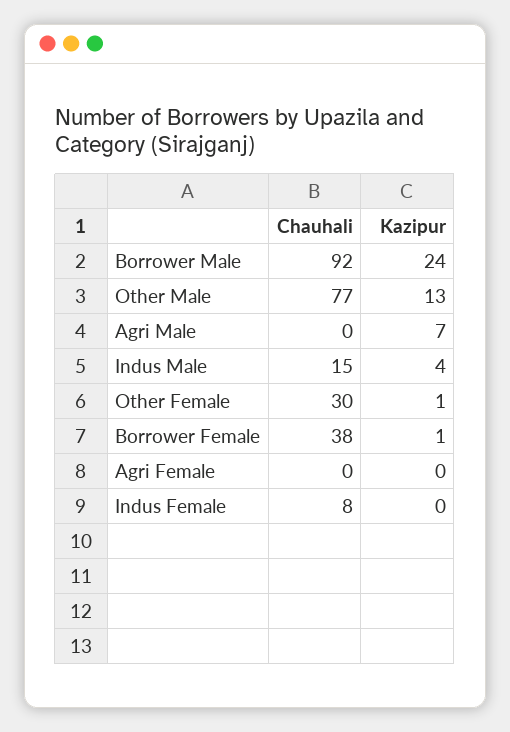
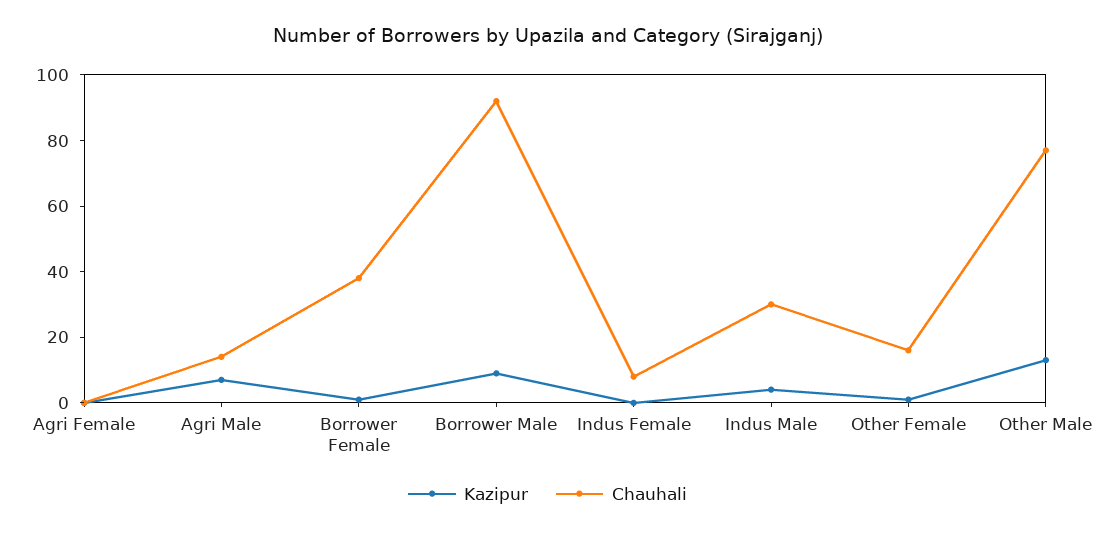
  {
    "Chauhali": {
      "Borrower Male": 92,
      "Other Male": 77,
-     "Agri Male": 0,
+     "Agri Male": 15,
-     "Indus Male": 15,
+     "Indus Male": 30,
-     "Other Female": 30,
+     "Other Female": 15,
      "Borrower Female": 38,
      "Agri Female": 0,
      "Indus Female": 8
    },
    "Kazipur": {
-     "Borrower Male": 24,
+     "Borrower Male": 10,
      "Other Male": 13,
      "Agri Male": 7,
      "Indus Male": 4,
      "Other Female": 1,
      "Borrower Female": 1,
      "Agri Female": 0,
      "Indus Female": 0
    }
  }

